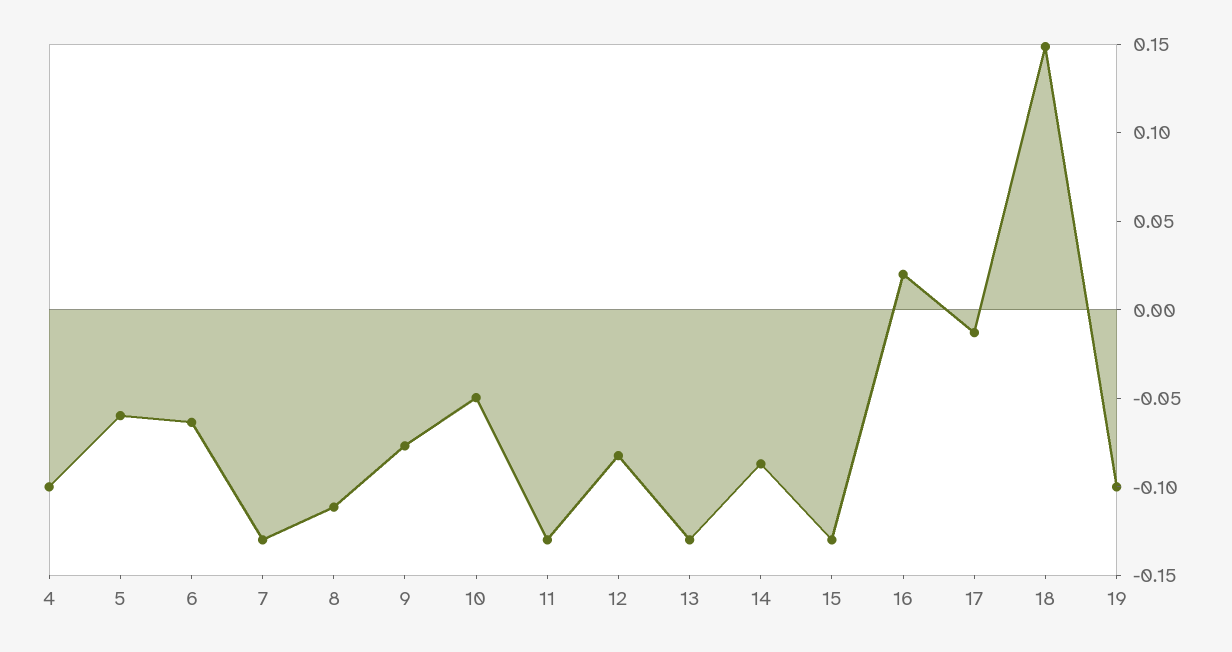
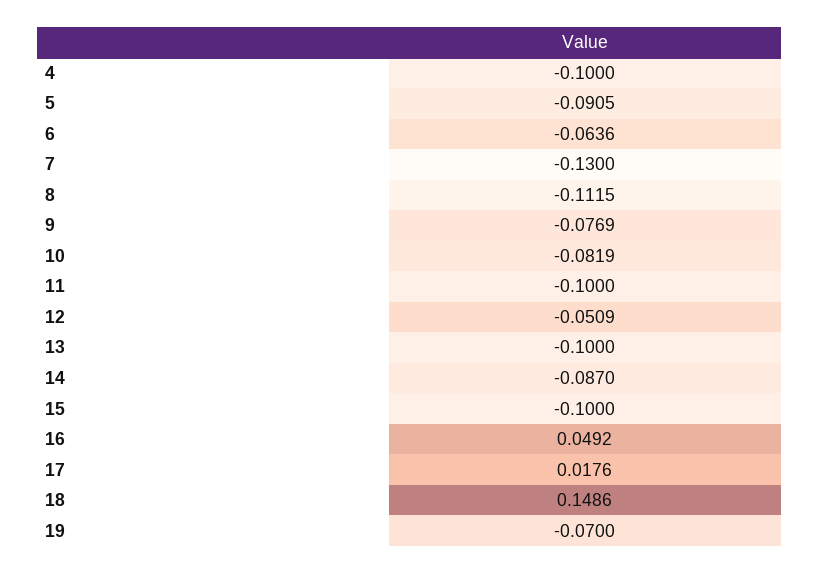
  {
    "4": -0.1,
-   "5": -0.06,
+   "5": -0.0905,
    "6": -0.0636,
    "7": -0.13,
    "8": -0.1115,
    "9": -0.0769,
-   "10": -0.05,
+   "10": -0.0819,
-   "11": -0.13,
+   "11": -0.1,
-   "12": -0.08,
+   "12": -0.0509,
-   "13": -0.13,
+   "13": -0.1,
    "14": -0.087,
-   "15": -0.13,
+   "15": -0.1,
-   "16": 0.02,
+   "16": 0.0492,
-   "17": -0.01,
+   "17": 0.0176,
    "18": 0.1486,
-   "19": -0.1
+   "19": -0.07
  }

